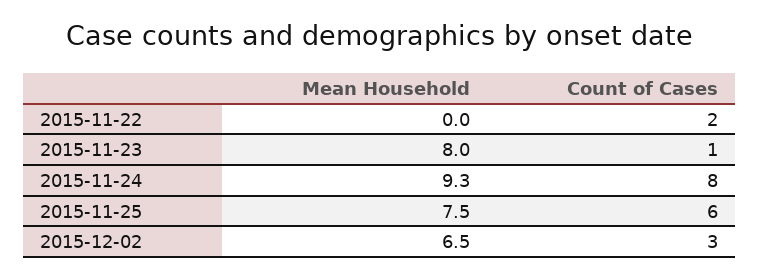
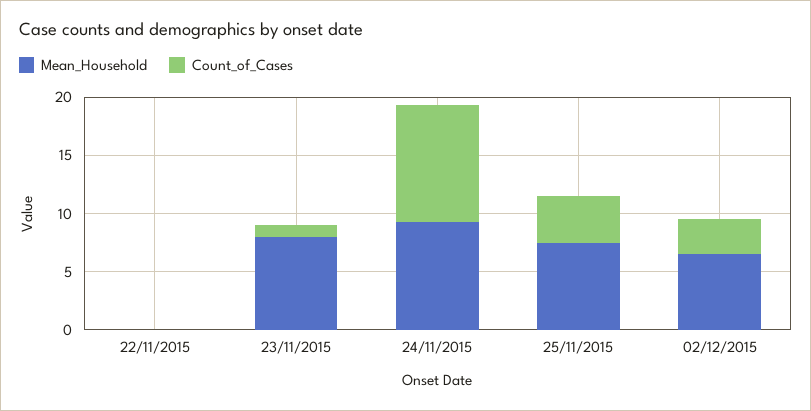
  {
    "Mean Household": {
      "2015-11-22": 0,
      "2015-11-23": 8,
      "2015-11-24": 9.3,
      "2015-11-25": 7.5,
      "2015-12-02": 6.5
    },
    "Count of Cases": {
-     "2015-11-22": 2,
+     "2015-11-22": 0,
      "2015-11-23": 1,
-     "2015-11-24": 8,
+     "2015-11-24": 10,
-     "2015-11-25": 6,
+     "2015-11-25": 4,
      "2015-12-02": 3
    }
  }

